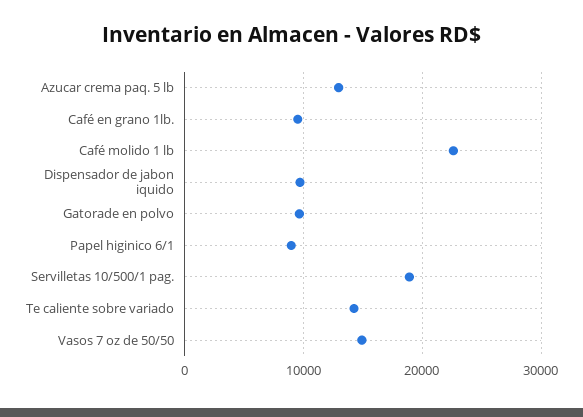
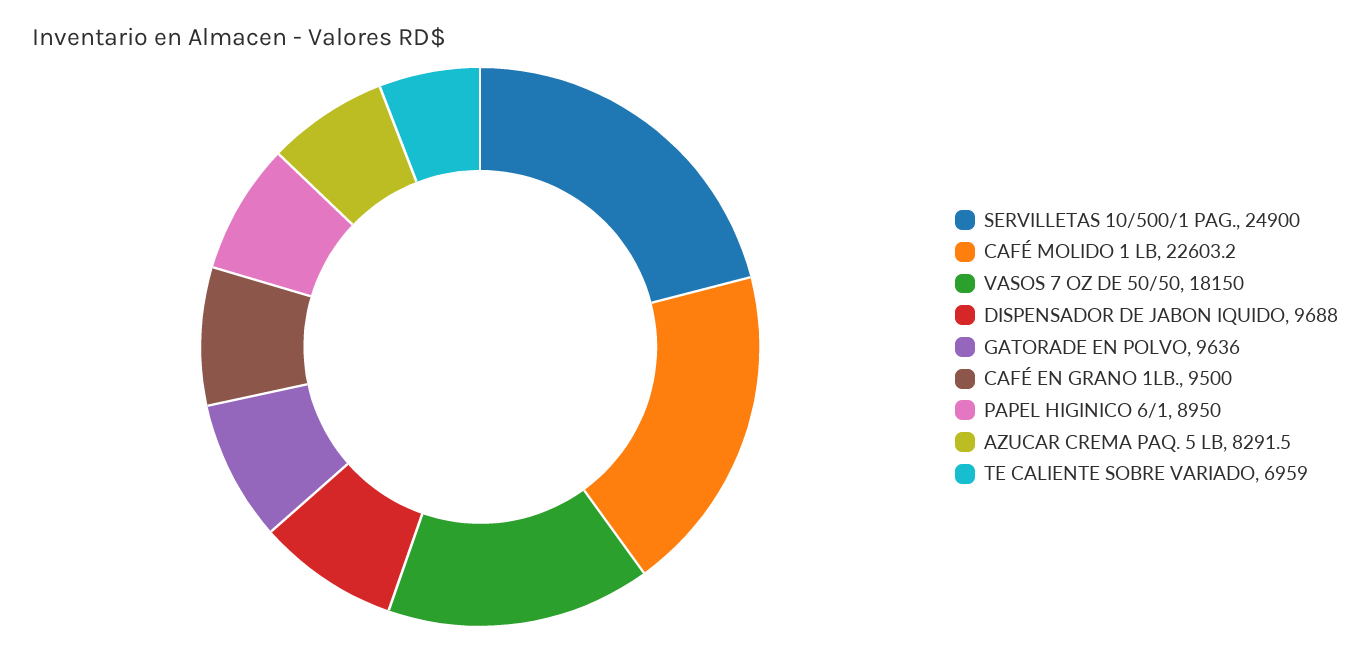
  {
-   "Azucar crema paq. 5 lb": 13000,
+   "Azucar crema paq. 5 lb": 8291.5,
    "Café en grano 1lb.": 9500,
    "Café molido 1 lb": 22603.2,
    "Dispensador de jabon iquido": 9688,
    "Gatorade en polvo": 9636,
    "Papel higinico 6/1": 8950,
-   "Servilletas 10/500/1 pag.": 19000,
+   "Servilletas 10/500/1 pag.": 24900,
-   "Te caliente sobre variado": 14000,
+   "Te caliente sobre variado": 6959,
-   "Vasos 7 oz de 50/50": 15000
+   "Vasos 7 oz de 50/50": 18150
  }

